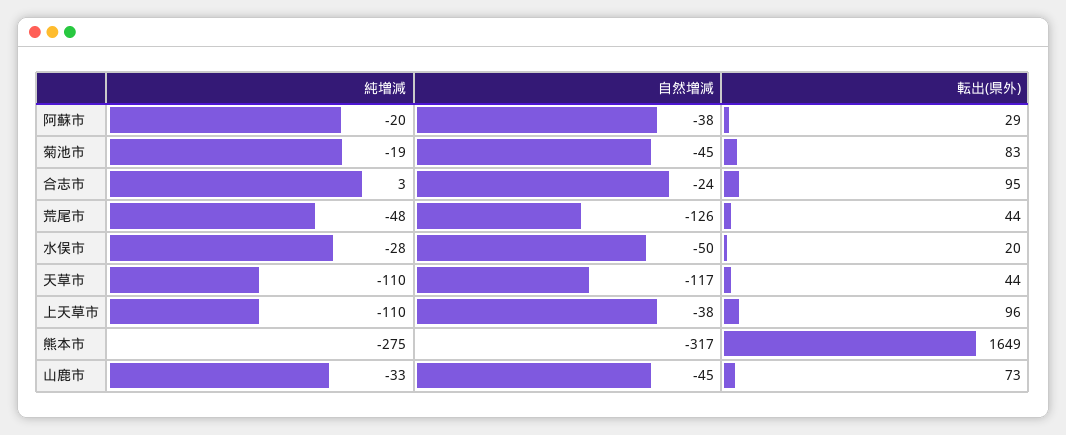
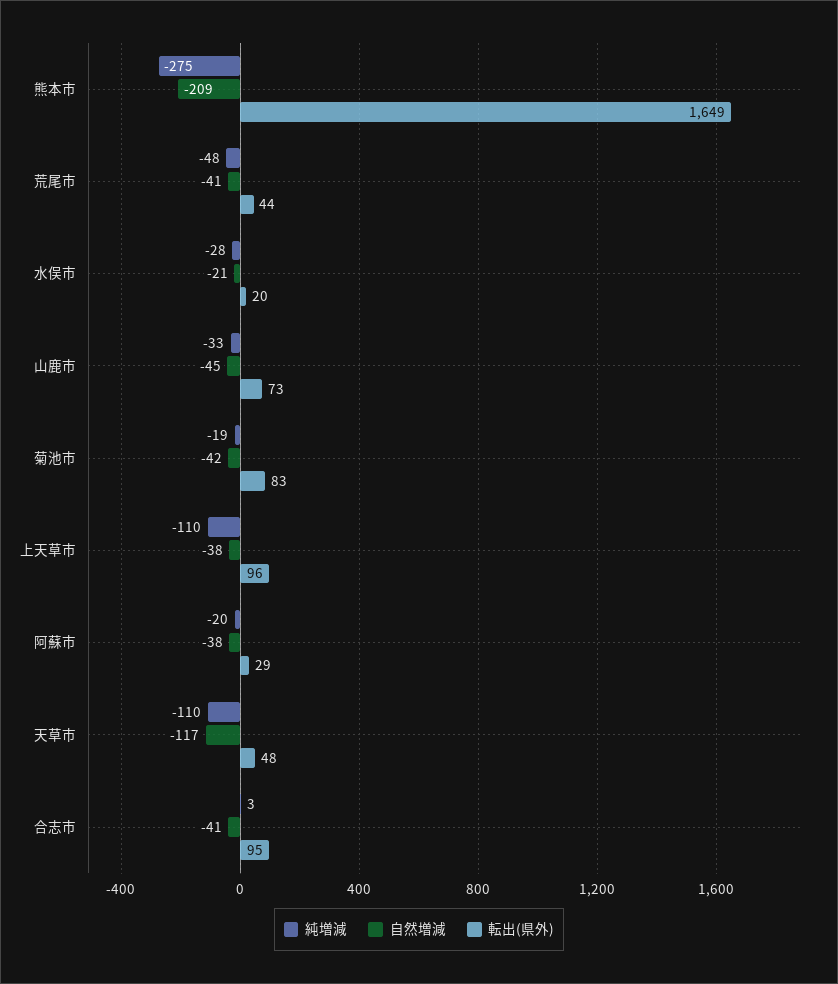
  {
    "純増減": {
      "阿蘇市": -20,
      "菊池市": -19,
      "合志市": 3,
      "荒尾市": -48,
      "水俣市": -28,
      "天草市": -110,
      "上天草市": -110,
      "熊本市": -275,
      "山鹿市": -33
    },
    "自然増減": {
      "阿蘇市": -38,
-     "菊池市": -45,
+     "菊池市": -42,
-     "合志市": -24,
+     "合志市": -41,
-     "荒尾市": -126,
+     "荒尾市": -41,
-     "水俣市": -50,
+     "水俣市": -21,
      "天草市": -117,
      "上天草市": -38,
-     "熊本市": -317,
+     "熊本市": -209,
      "山鹿市": -45
    },
    "転出(県外)": {
      "阿蘇市": 29,
      "菊池市": 83,
      "合志市": 95,
      "荒尾市": 44,
      "水俣市": 20,
-     "天草市": 44,
+     "天草市": 48,
      "上天草市": 96,
      "熊本市": 1649,
      "山鹿市": 73
    }
  }

